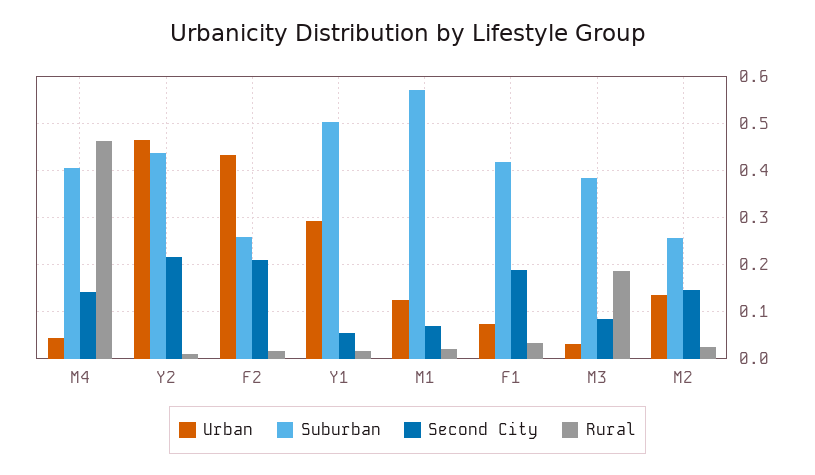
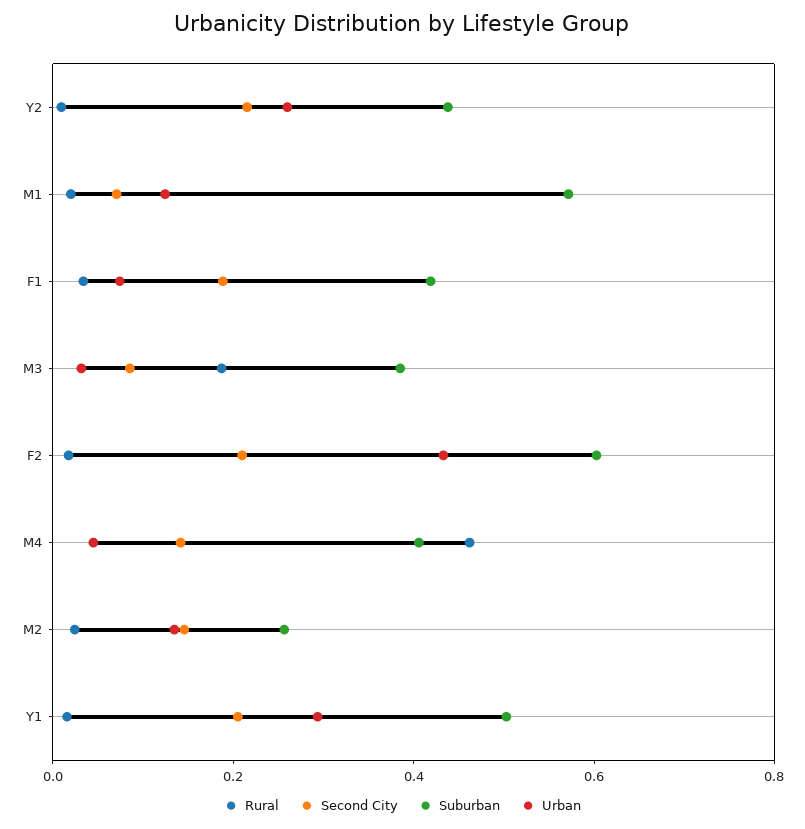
  {
    "Urban": {
      "M4": 0.04,
-     "Y2": 0.46,
+     "Y2": 0.25,
      "F2": 0.44,
      "Y1": 0.3,
      "M1": 0.12,
      "F1": 0.08,
      "M3": 0.04,
      "M2": 0.14
    },
    "Suburban": {
      "M4": 0.4,
      "Y2": 0.44,
-     "F2": 0.26,
+     "F2": 0.6,
      "Y1": 0.5,
      "M1": 0.58,
      "F1": 0.42,
      "M3": 0.38,
      "M2": 0.26
    },
    "Second City": {
      "M4": 0.14,
      "Y2": 0.22,
      "F2": 0.2,
-     "Y1": 0.06,
+     "Y1": 0.2,
      "M1": 0.08,
      "F1": 0.18,
      "M3": 0.08,
      "M2": 0.14
    },
    "Rural": {
      "M4": 0.46,
      "Y2": 0,
      "F2": 0.02,
      "Y1": 0.02,
      "M1": 0.02,
      "F1": 0.04,
      "M3": 0.18,
      "M2": 0.02
    }
  }

